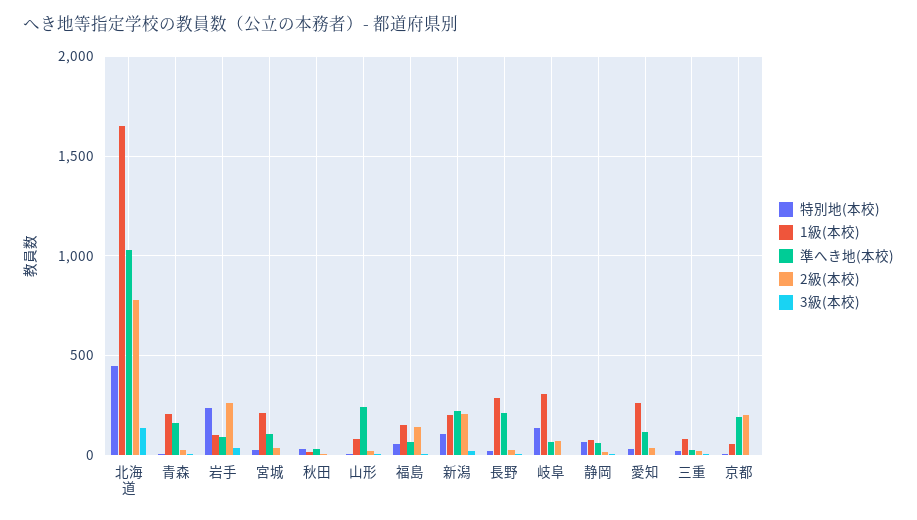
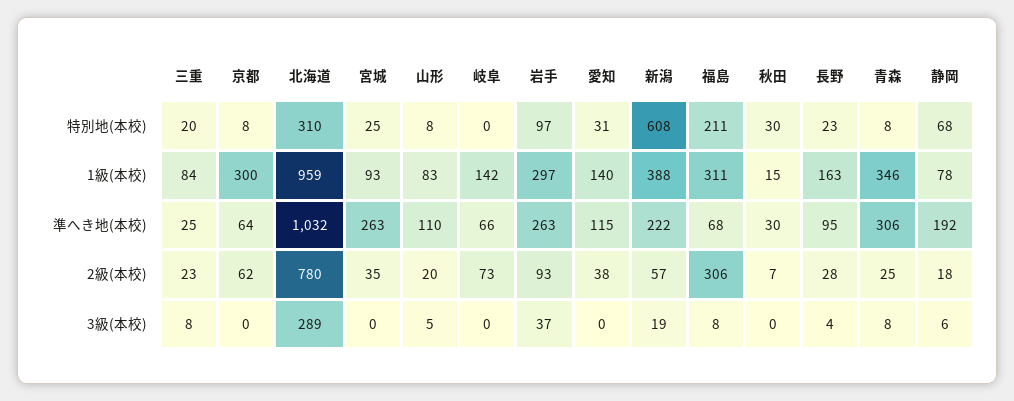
  {
    "特別地(本校)": {
-     "北海道": 450,
+     "北海道": 310,
      "青森": 8,
-     "岩手": 250,
+     "岩手": 97,
      "宮城": 25,
      "秋田": 30,
      "山形": 8,
-     "福島": 50,
+     "福島": 211,
-     "新潟": 100,
+     "新潟": 608,
      "長野": 23,
-     "岐阜": 150,
+     "岐阜": 0,
      "静岡": 68,
      "愛知": 31,
      "三重": 20,
      "京都": 8
    },
    "1級(本校)": {
-     "北海道": 1650,
+     "北海道": 959,
-     "青森": 200,
+     "青森": 346,
-     "岩手": 100,
+     "岩手": 297,
-     "宮城": 200,
+     "宮城": 93,
      "秋田": 15,
      "山形": 83,
-     "福島": 150,
+     "福島": 311,
-     "新潟": 200,
+     "新潟": 388,
-     "長野": 300,
+     "長野": 163,
-     "岐阜": 300,
+     "岐阜": 142,
      "静岡": 78,
-     "愛知": 250,
+     "愛知": 140,
      "三重": 84,
-     "京都": 50
+     "京都": 300
    },
    "準へき地(本校)": {
      "北海道": 1032,
-     "青森": 150,
+     "青森": 306,
-     "岩手": 100,
+     "岩手": 263,
-     "宮城": 100,
+     "宮城": 263,
      "秋田": 30,
-     "山形": 250,
+     "山形": 110,
      "福島": 68,
      "新潟": 222,
-     "長野": 200,
+     "長野": 95,
      "岐阜": 66,
-     "静岡": 50,
+     "静岡": 192,
      "愛知": 115,
      "三重": 25,
-     "京都": 200
+     "京都": 64
    },
    "2級(本校)": {
      "北海道": 780,
      "青森": 25,
-     "岩手": 250,
+     "岩手": 93,
      "宮城": 35,
      "秋田": 7,
      "山形": 20,
-     "福島": 150,
+     "福島": 306,
-     "新潟": 200,
+     "新潟": 57,
      "長野": 28,
      "岐阜": 73,
      "静岡": 18,
      "愛知": 38,
      "三重": 23,
-     "京都": 200
+     "京都": 62
    },
    "3級(本校)": {
-     "北海道": 150,
+     "北海道": 289,
      "青森": 8,
      "岩手": 37,
      "宮城": 0,
      "秋田": 0,
      "山形": 5,
      "福島": 8,
      "新潟": 19,
      "長野": 4,
      "岐阜": 0,
      "静岡": 6,
      "愛知": 0,
      "三重": 8,
      "京都": 0
    }
  }

